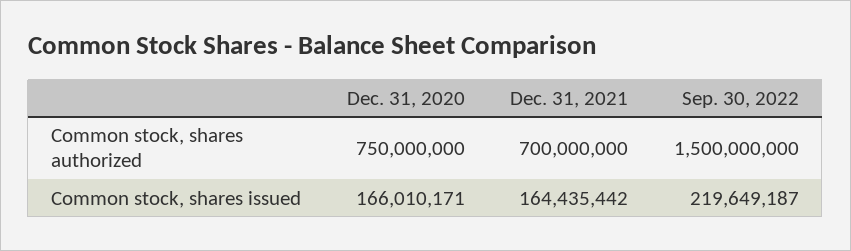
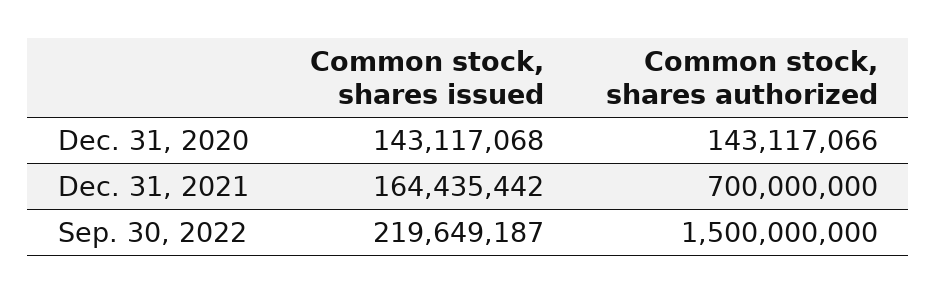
  {
    "Dec. 31, 2020": {
-     "Common stock, shares authorized": 750000000,
+     "Common stock, shares authorized": 143117066,
-     "Common stock, shares issued": 166010171
+     "Common stock, shares issued": 143117068
    },
    "Dec. 31, 2021": {
      "Common stock, shares authorized": 700000000,
      "Common stock, shares issued": 164435442
    },
    "Sep. 30, 2022": {
      "Common stock, shares authorized": 1500000000,
      "Common stock, shares issued": 219649187
    }
  }

